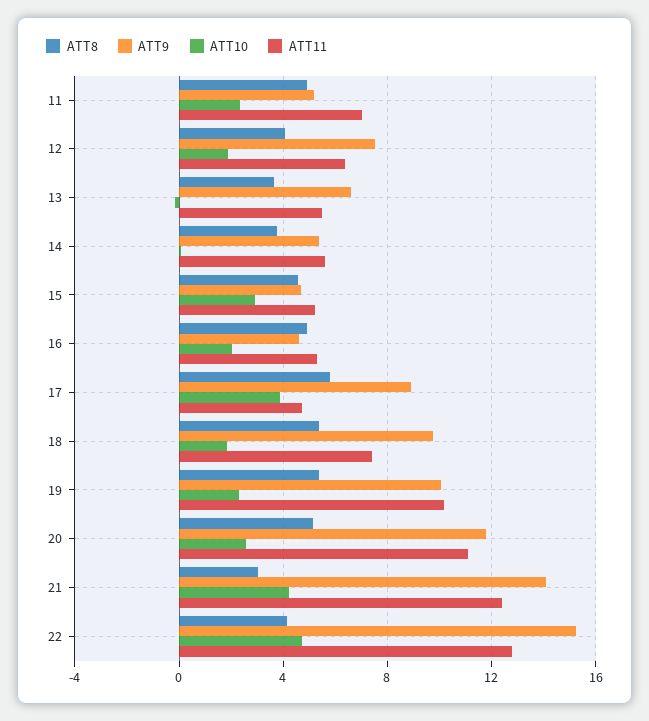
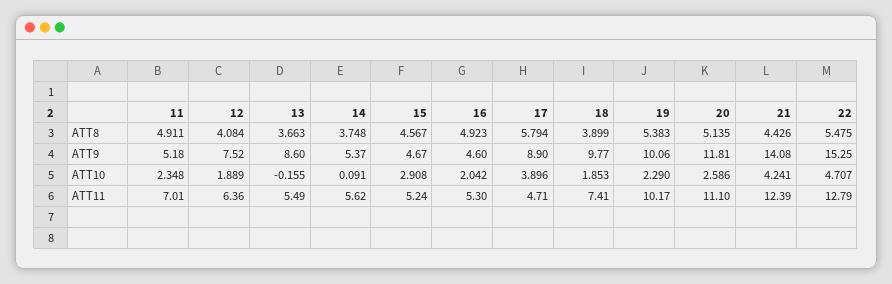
  {
    "ATT8": {
      "11": 4.911,
      "12": 4.084,
      "13": 3.663,
      "14": 3.748,
      "15": 4.567,
      "16": 4.923,
      "17": 5.794,
-     "18": 5.5,
+     "18": 3.899,
      "19": 5.383,
      "20": 5.135,
-     "21": 3,
+     "21": 4.426,
-     "22": 4
+     "22": 5.475
    },
    "ATT9": {
      "11": 5.18,
      "12": 7.52,
-     "13": 6.5,
+     "13": 8.6,
      "14": 5.37,
      "15": 4.67,
      "16": 4.6,
      "17": 8.9,
      "18": 9.77,
      "19": 10.06,
      "20": 11.81,
      "21": 14.08,
      "22": 15.25
    },
    "ATT10": {
      "11": 2.348,
      "12": 1.889,
      "13": -0.155,
      "14": 0.091,
      "15": 2.908,
      "16": 2.042,
      "17": 3.896,
      "18": 1.853,
      "19": 2.29,
      "20": 2.586,
      "21": 4.241,
      "22": 4.707
    },
    "ATT11": {
      "11": 7.01,
      "12": 6.36,
      "13": 5.49,
      "14": 5.62,
      "15": 5.24,
      "16": 5.3,
      "17": 4.71,
      "18": 7.41,
      "19": 10.17,
      "20": 11.1,
      "21": 12.39,
      "22": 12.79
    }
  }

